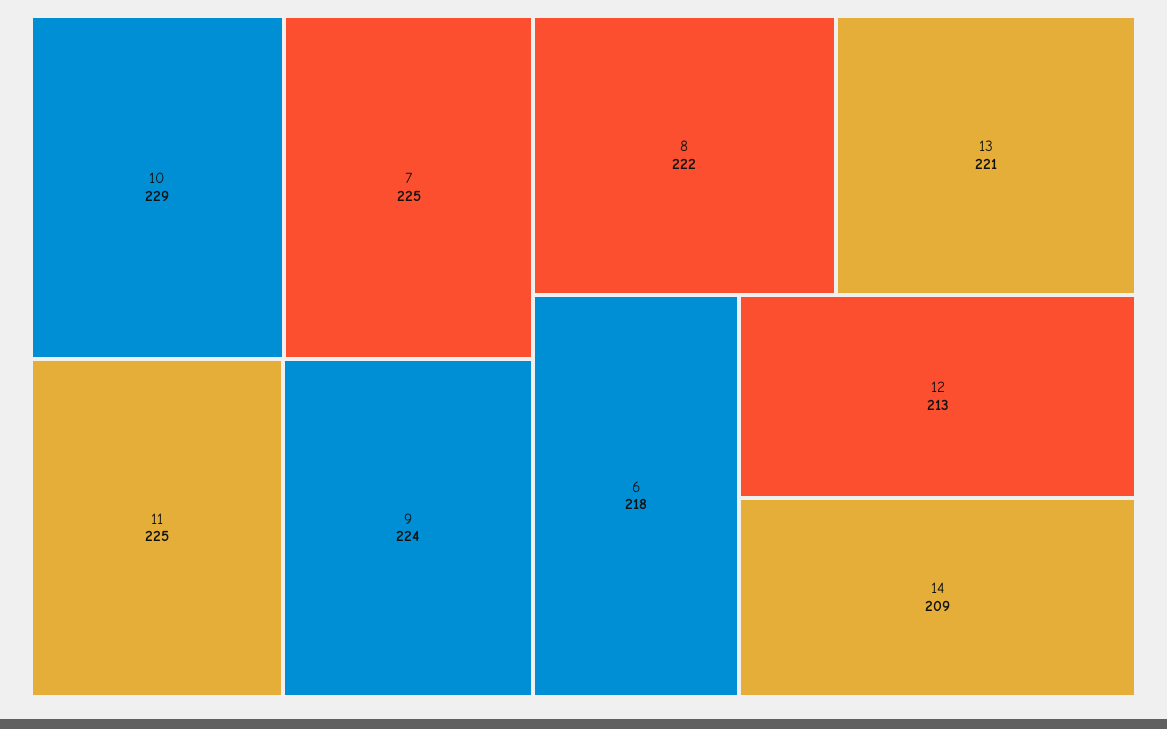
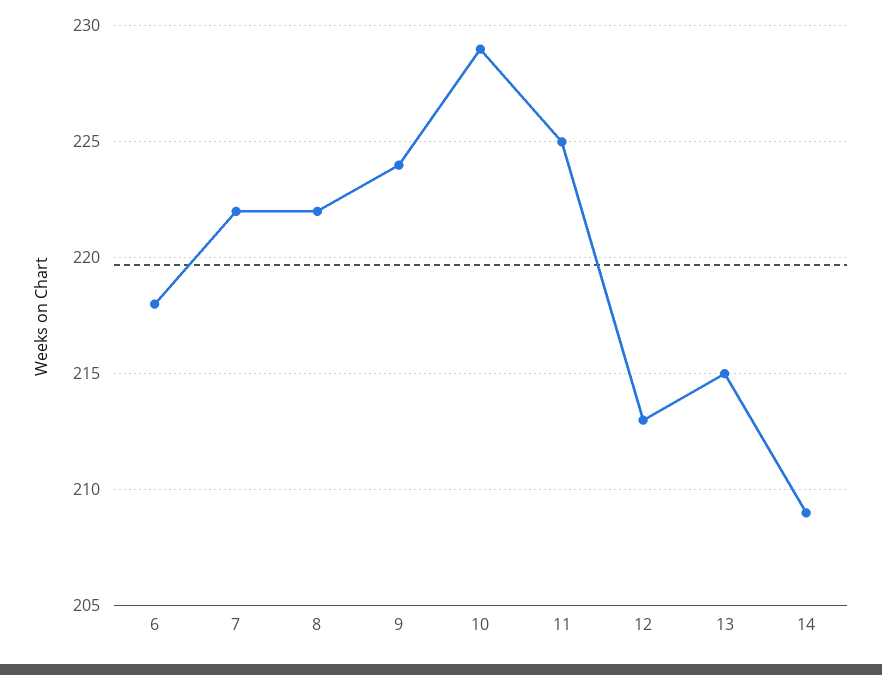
  {
    "10": 229,
-   "7": 225,
+   "7": 222,
    "11": 225,
    "9": 224,
    "8": 222,
-   "13": 221,
+   "13": 215,
    "6": 218,
    "12": 213,
    "14": 209
  }

